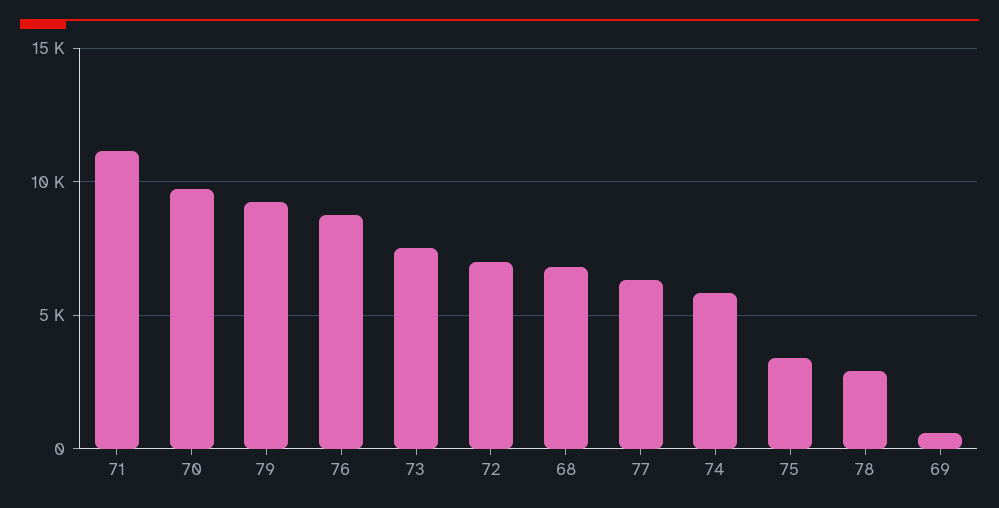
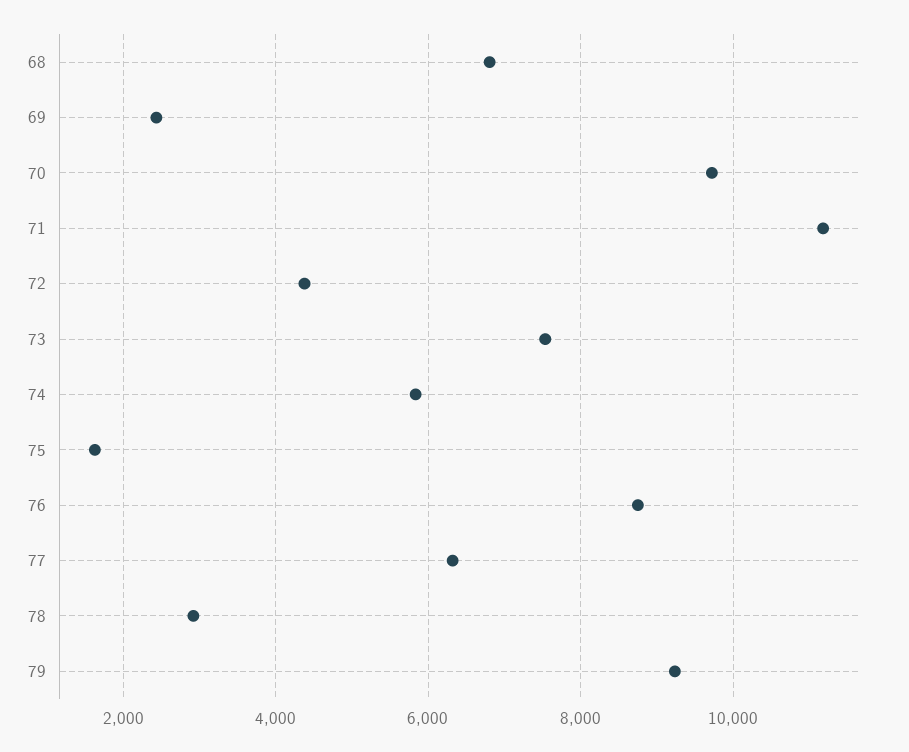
  {
    "71": 11200,
    "70": 9800,
    "79": 9200,
    "76": 8800,
    "73": 7600,
-   "72": 7000,
+   "72": 4400,
    "68": 6800,
    "77": 6400,
    "74": 5800,
-   "75": 3500,
+   "75": 1600,
    "78": 3000,
-   "69": 500
+   "69": 2400
  }

